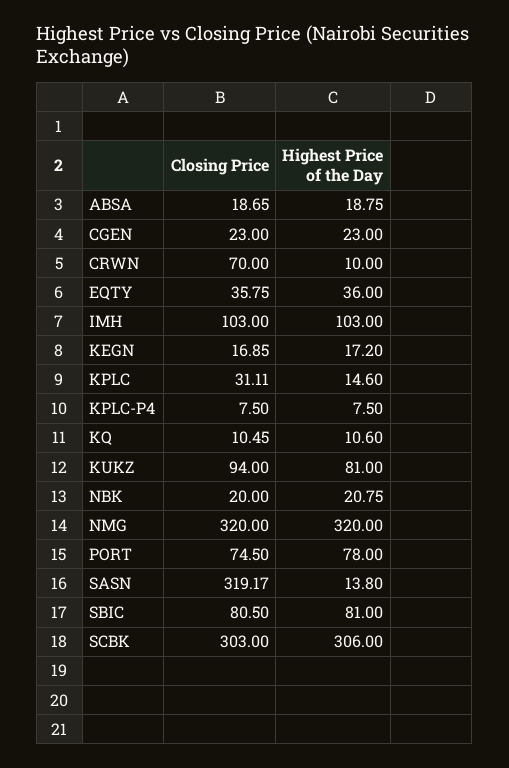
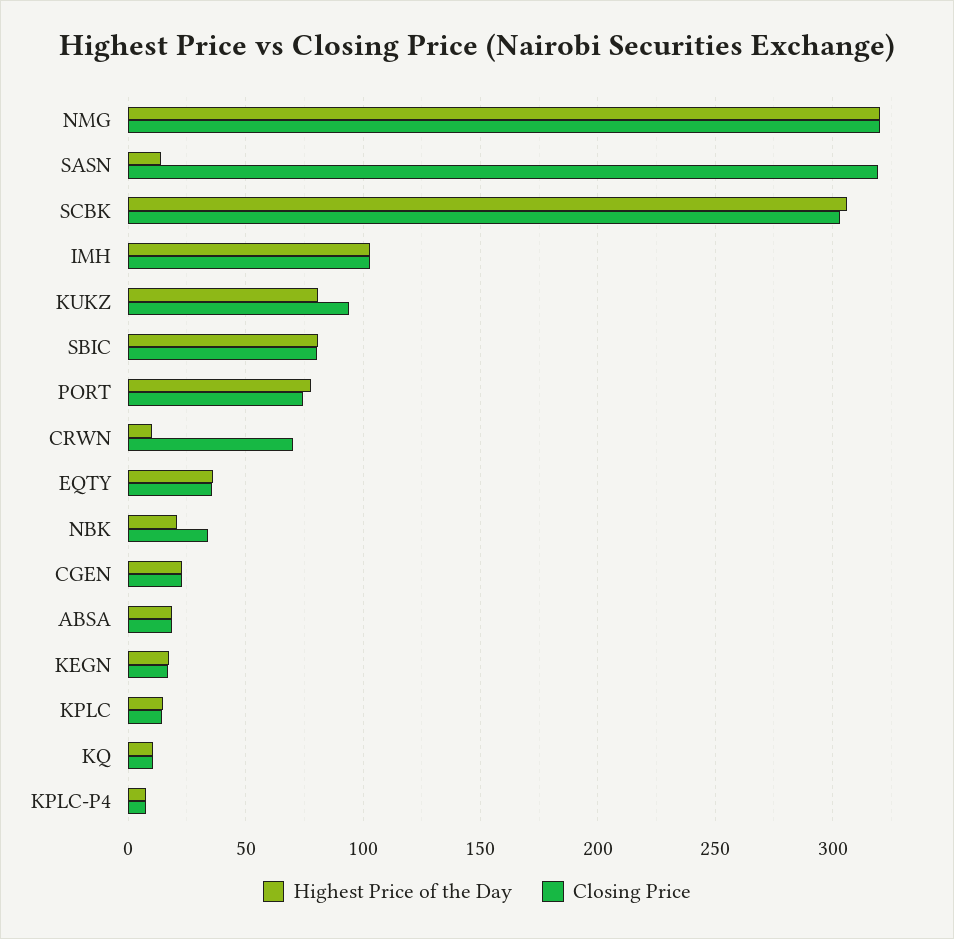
  {
    "Closing Price": {
      "ABSA": 18.65,
      "CGEN": 23,
      "CRWN": 70,
      "EQTY": 35.75,
      "IMH": 103,
      "KEGN": 16.85,
-     "KPLC": 31.11,
+     "KPLC": 15,
      "KPLC-P4": 7.5,
      "KQ": 10.45,
      "KUKZ": 94,
-     "NBK": 20,
+     "NBK": 35,
      "NMG": 320,
      "PORT": 74.5,
      "SASN": 319.17,
      "SBIC": 80.5,
      "SCBK": 303
    },
    "Highest Price of the Day": {
      "ABSA": 18.75,
      "CGEN": 23,
      "CRWN": 10,
      "EQTY": 36,
      "IMH": 103,
      "KEGN": 17.2,
      "KPLC": 14.6,
      "KPLC-P4": 7.5,
      "KQ": 10.6,
      "KUKZ": 81,
      "NBK": 20.75,
      "NMG": 320,
      "PORT": 78,
      "SASN": 13.8,
      "SBIC": 81,
      "SCBK": 306
    }
  }

